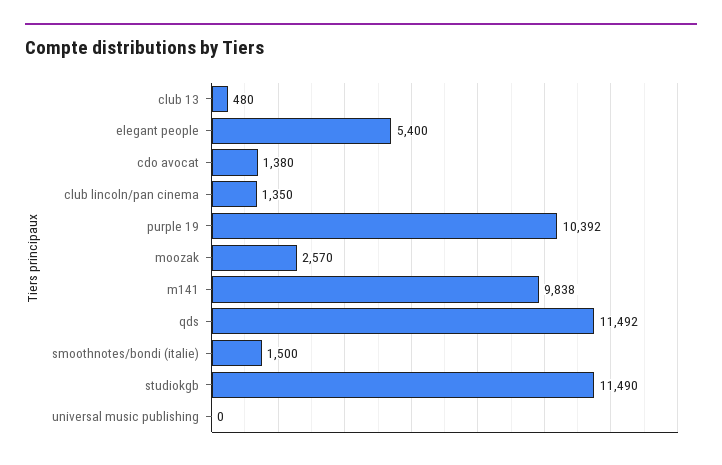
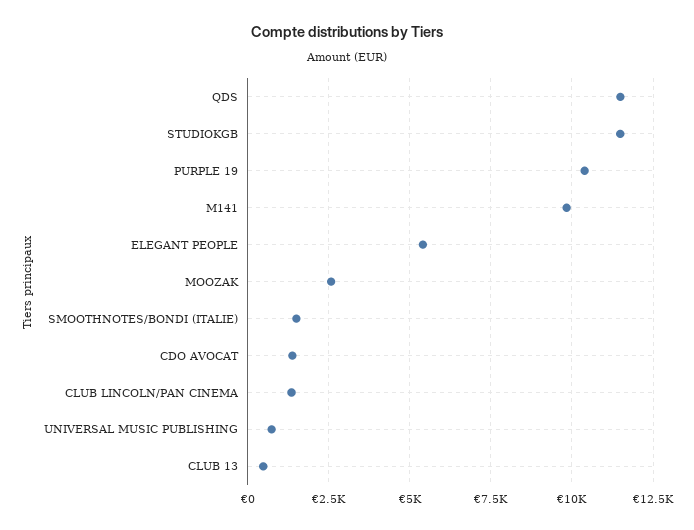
  {
    "club 13": 480,
    "elegant people": 5400,
    "cdo avocat": 1380,
    "club lincoln/pan cinema": 1350,
    "purple 19": 10392,
    "moozak": 2570,
    "m141": 9838,
    "qds": 11492,
    "smoothnotes/bondi (italie)": 1500,
    "studiokgb": 11490,
-   "universal music publishing": 0
+   "universal music publishing": 750
  }

